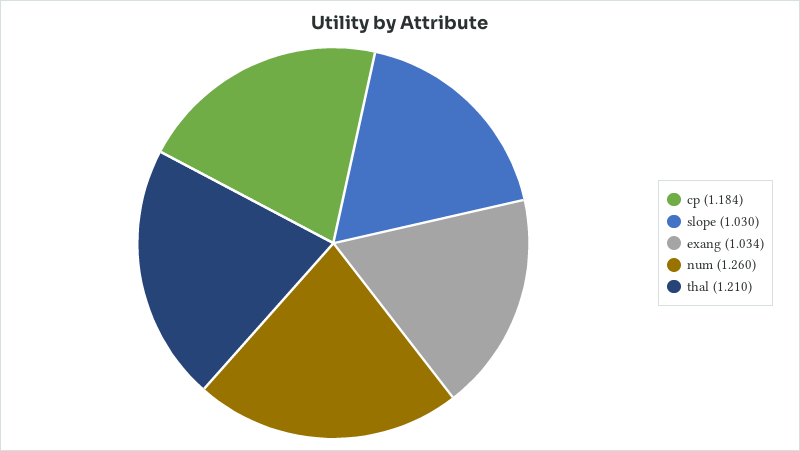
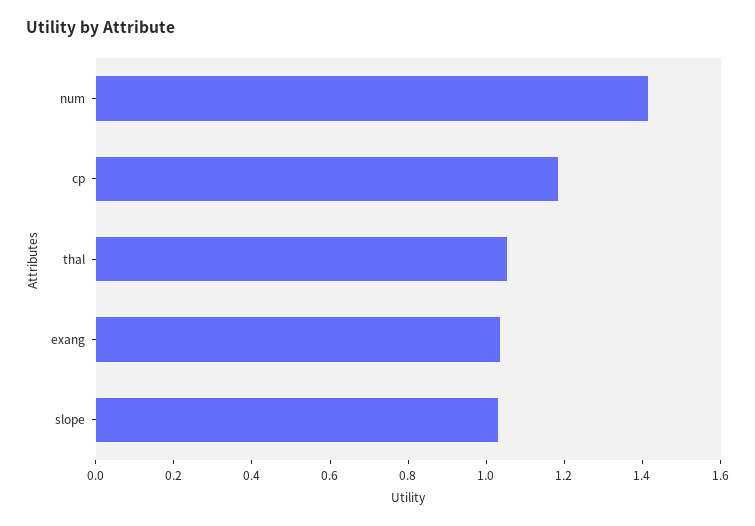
  {
    "cp": 1.184,
    "slope": 1.03,
    "exang": 1.034,
-   "num": 1.26,
+   "num": 1.4,
-   "thal": 1.21
+   "thal": 1.05
  }

